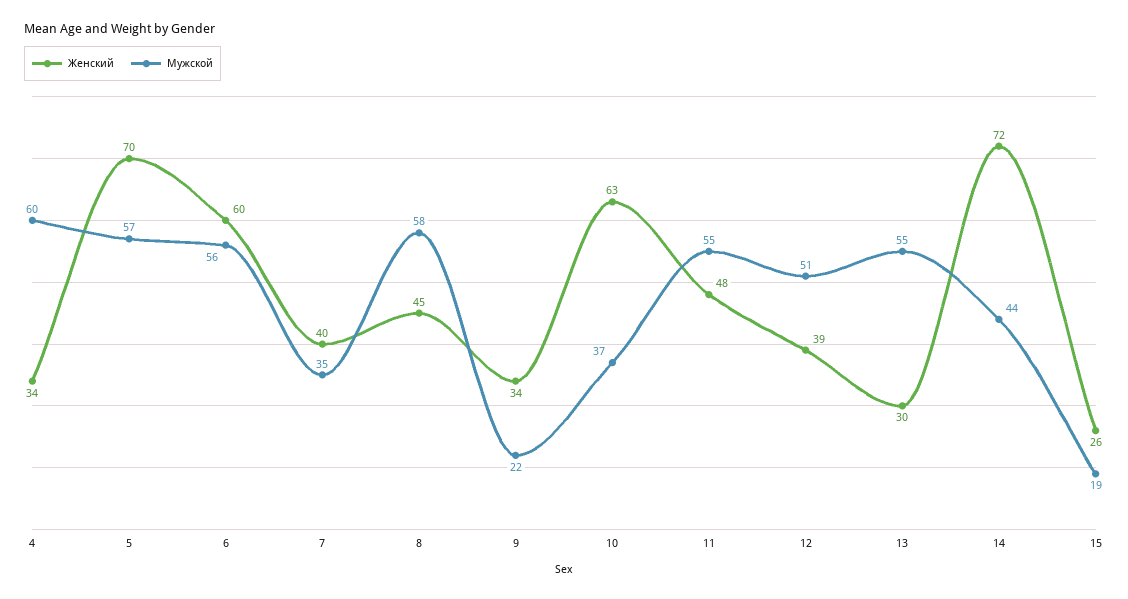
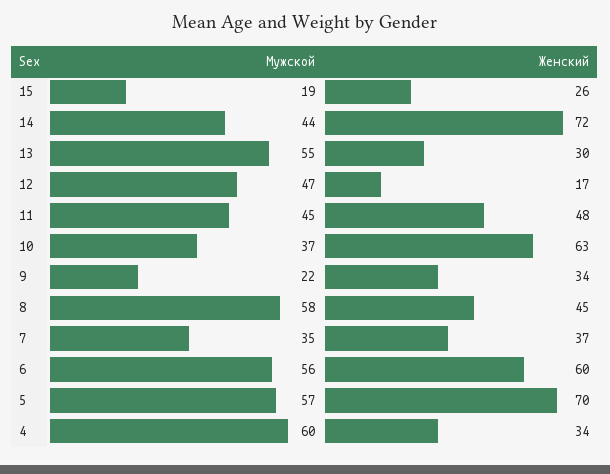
  {
    "Женский": {
      "4": 34,
      "5": 70,
      "6": 60,
-     "7": 40,
+     "7": 37,
      "8": 45,
      "9": 34,
      "10": 63,
      "11": 48,
-     "12": 39,
+     "12": 17,
      "13": 30,
      "14": 72,
      "15": 26
    },
    "Мужской": {
      "4": 60,
      "5": 57,
      "6": 56,
      "7": 35,
      "8": 58,
      "9": 22,
      "10": 37,
-     "11": 55,
+     "11": 45,
-     "12": 51,
+     "12": 47,
      "13": 55,
      "14": 44,
      "15": 19
    }
  }

